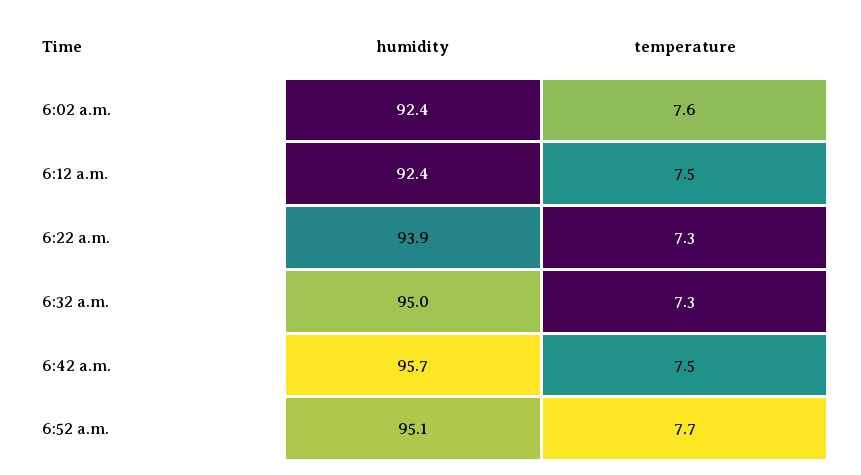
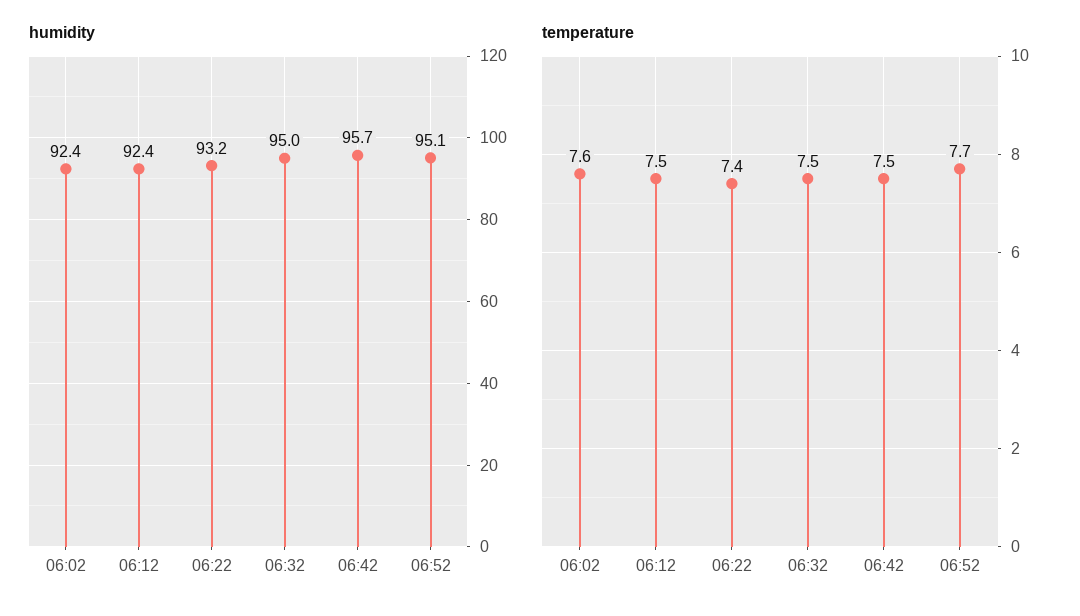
  {
    "humidity": {
      "6:02 a.m.": 92.4,
      "6:12 a.m.": 92.4,
-     "6:22 a.m.": 93.9,
+     "6:22 a.m.": 93.2,
      "6:32 a.m.": 95,
      "6:42 a.m.": 95.7,
      "6:52 a.m.": 95.1
    },
    "temperature": {
      "6:02 a.m.": 7.6,
      "6:12 a.m.": 7.5,
-     "6:22 a.m.": 7.3,
+     "6:22 a.m.": 7.4,
-     "6:32 a.m.": 7.3,
+     "6:32 a.m.": 7.5,
      "6:42 a.m.": 7.5,
      "6:52 a.m.": 7.7
    }
  }

